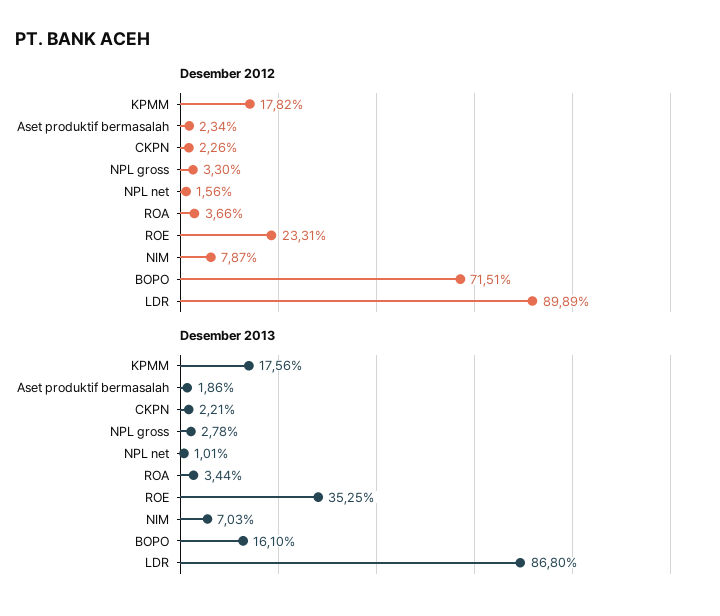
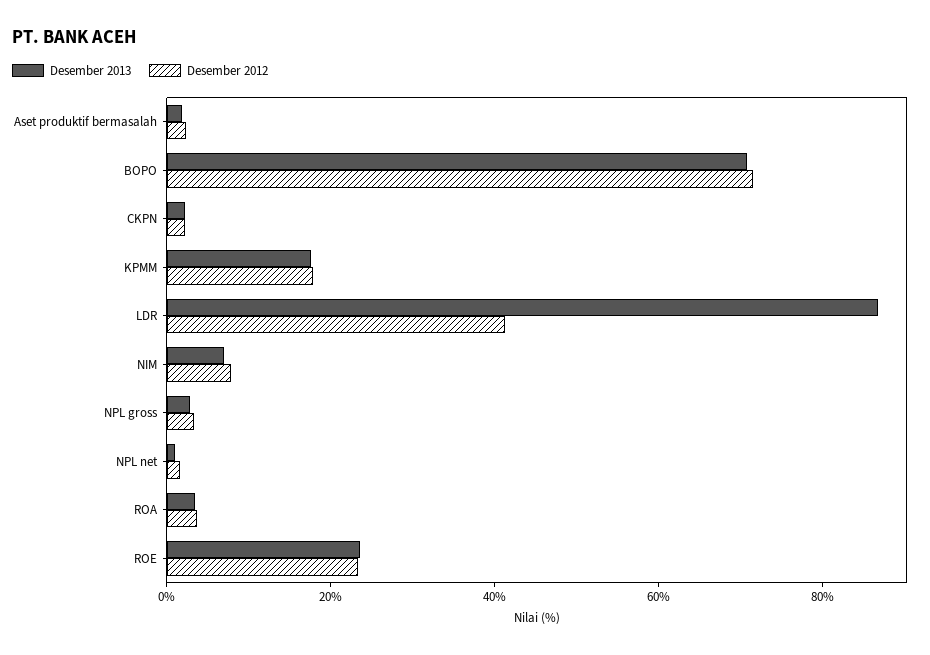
  {
    "Desember 2012": {
      "KPMM": 17.82,
      "Aset produktif bermasalah": 2.34,
      "CKPN": 2.26,
      "NPL gross": 3.3,
      "NPL net": 1.56,
      "ROA": 3.66,
      "ROE": 23.31,
      "NIM": 7.87,
      "BOPO": 71.51,
-     "LDR": 89.89
+     "LDR": 40
    },
    "Desember 2013": {
      "KPMM": 17.56,
      "Aset produktif bermasalah": 1.86,
      "CKPN": 2.21,
      "NPL gross": 2.78,
      "NPL net": 1.01,
      "ROA": 3.44,
-     "ROE": 35.25,
+     "ROE": 25,
      "NIM": 7.03,
-     "BOPO": 16.1,
+     "BOPO": 70,
      "LDR": 86.8
    }
  }

